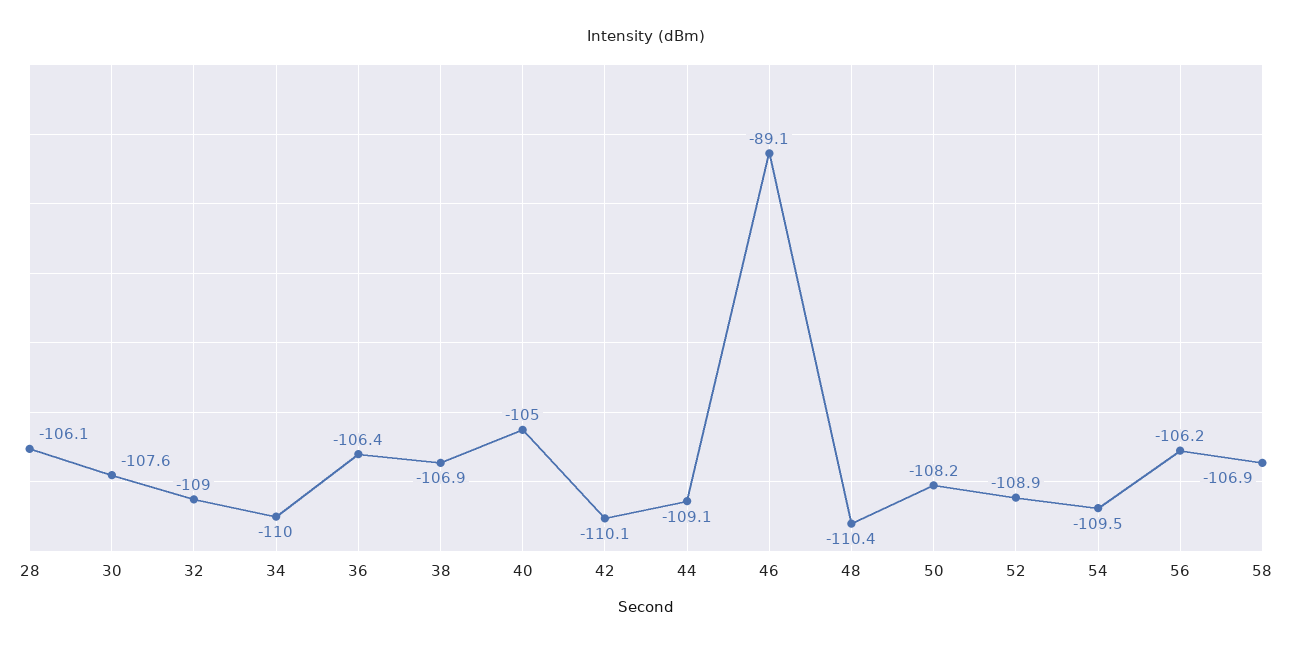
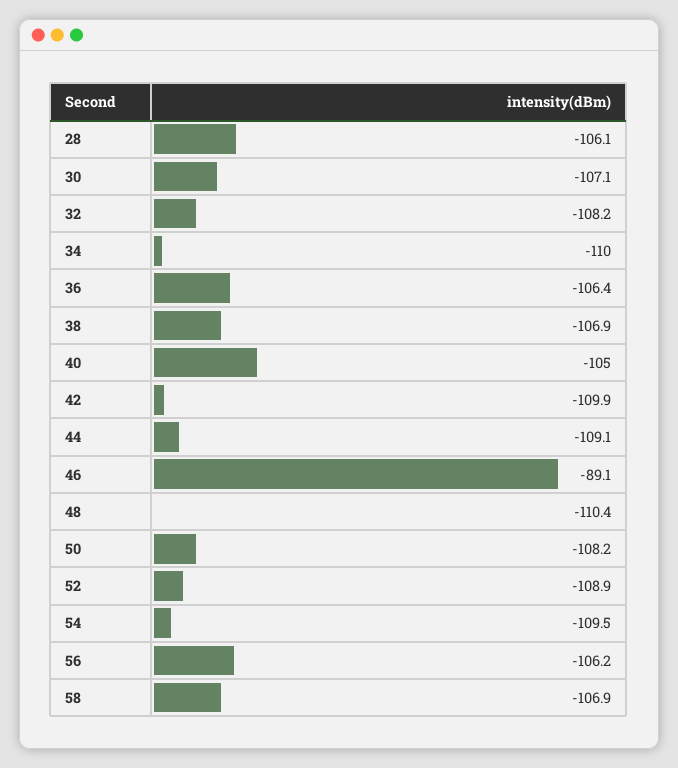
  {
    "28": -106.1,
-   "30": -107.6,
+   "30": -107.1,
-   "32": -109,
+   "32": -108.2,
    "34": -110,
    "36": -106.4,
    "38": -106.9,
    "40": -105,
-   "42": -110.1,
+   "42": -109.9,
    "44": -109.1,
    "46": -89.1,
    "48": -110.4,
    "50": -108.2,
    "52": -108.9,
    "54": -109.5,
    "56": -106.2,
    "58": -106.9
  }

